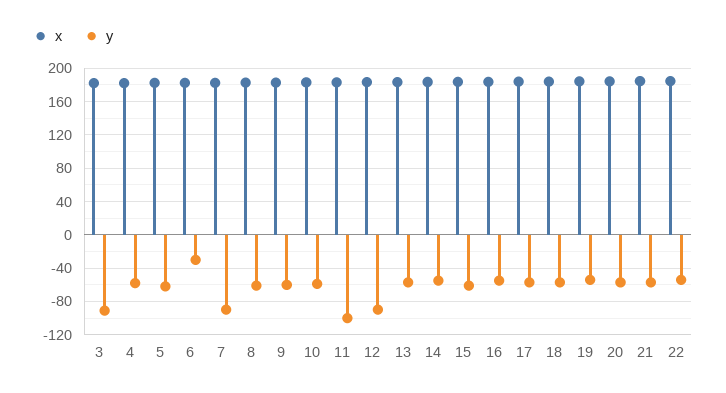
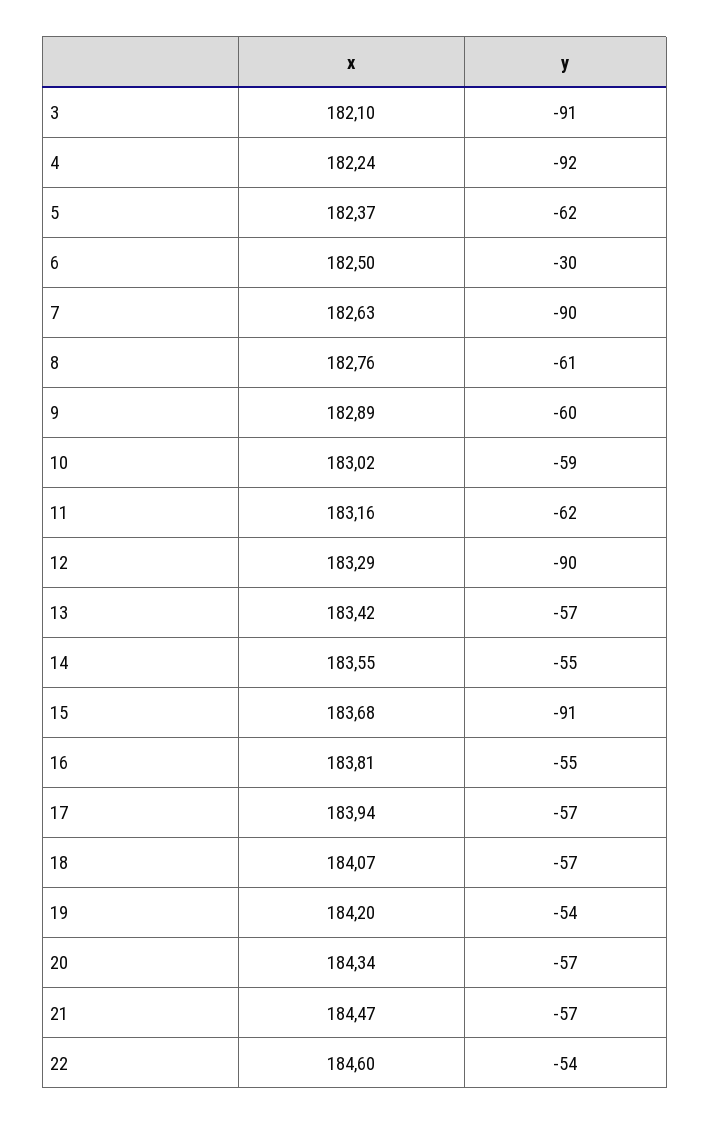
  {
    "x": {
      "3": 182.1,
      "4": 182.24,
      "5": 182.37,
      "6": 182.5,
      "7": 182.63,
      "8": 182.76,
      "9": 182.89,
      "10": 183.02,
      "11": 183.16,
      "12": 183.29,
      "13": 183.42,
      "14": 183.55,
      "15": 183.68,
      "16": 183.81,
      "17": 183.94,
      "18": 184.07,
      "19": 184.2,
      "20": 184.34,
      "21": 184.47,
      "22": 184.6
    },
    "y": {
      "3": -91,
-     "4": -60,
+     "4": -92,
      "5": -62,
      "6": -30,
      "7": -90,
      "8": -61,
      "9": -60,
      "10": -59,
-     "11": -100,
+     "11": -62,
      "12": -90,
      "13": -57,
      "14": -55,
-     "15": -60,
+     "15": -91,
      "16": -55,
      "17": -57,
      "18": -57,
      "19": -54,
      "20": -57,
      "21": -57,
      "22": -54
    }
  }

